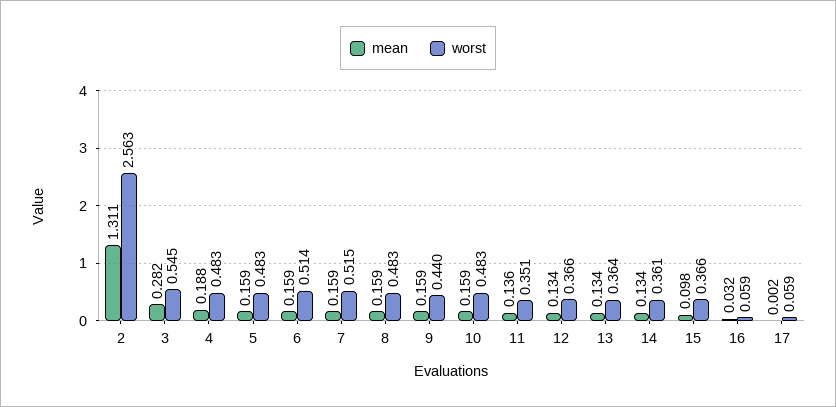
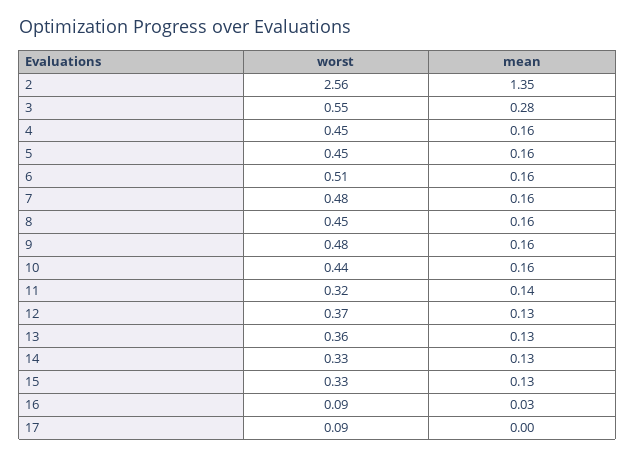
  {
    "mean": {
-     "2": 1.311,
+     "2": 1.35,
      "3": 0.282,
-     "4": 0.188,
+     "4": 0.16,
      "5": 0.159,
      "6": 0.159,
      "7": 0.159,
      "8": 0.159,
      "9": 0.159,
      "10": 0.159,
      "11": 0.136,
      "12": 0.134,
      "13": 0.134,
      "14": 0.134,
-     "15": 0.098,
+     "15": 0.13,
      "16": 0.032,
      "17": 0.002
    },
    "worst": {
      "2": 2.563,
      "3": 0.545,
-     "4": 0.483,
+     "4": 0.45,
-     "5": 0.483,
+     "5": 0.45,
      "6": 0.514,
-     "7": 0.515,
+     "7": 0.48,
-     "8": 0.483,
+     "8": 0.45,
-     "9": 0.44,
+     "9": 0.48,
-     "10": 0.483,
+     "10": 0.44,
-     "11": 0.351,
+     "11": 0.32,
      "12": 0.366,
      "13": 0.364,
-     "14": 0.361,
+     "14": 0.33,
-     "15": 0.366,
+     "15": 0.33,
-     "16": 0.059,
+     "16": 0.09,
-     "17": 0.059
+     "17": 0.09
    }
  }

